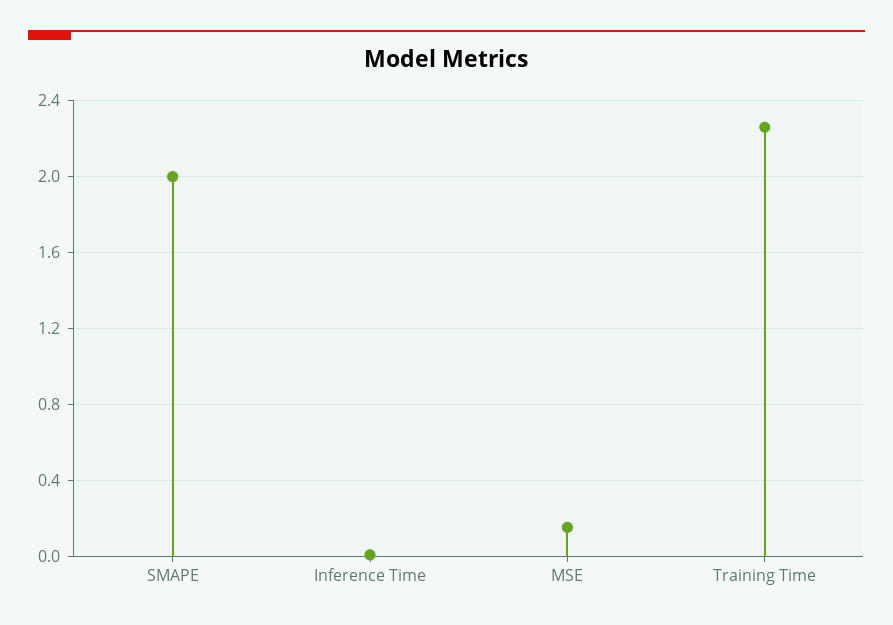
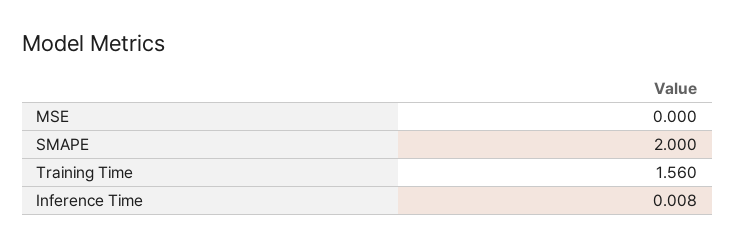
  {
    "SMAPE": 2,
    "Inference Time": 0.008,
-   "MSE": 0.15,
+   "MSE": 0,
-   "Training Time": 2.25
+   "Training Time": 1.56
  }

